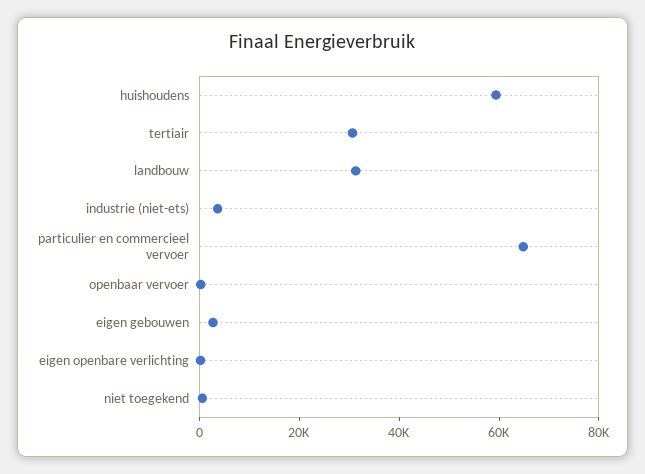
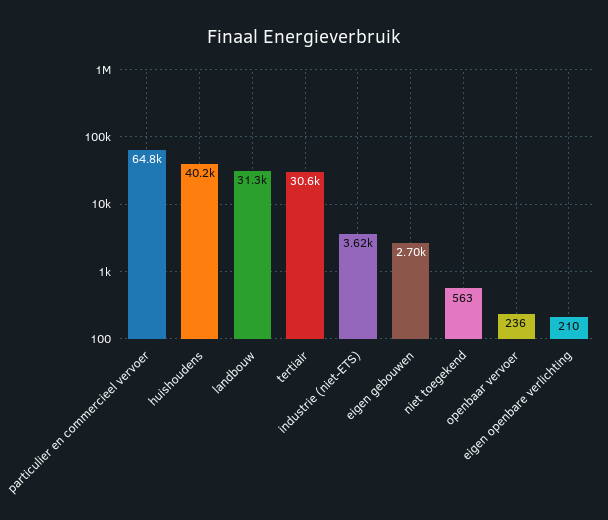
  {
-   "huishoudens": 60000,
+   "huishoudens": 40200,
    "tertiair": 30600,
    "landbouw": 31300,
    "industrie (niet-ets)": 3620,
    "particulier en commercieel vervoer": 64800,
    "openbaar vervoer": 236,
    "eigen gebouwen": 2700,
    "eigen openbare verlichting": 210,
    "niet toegekend": 563
  }

